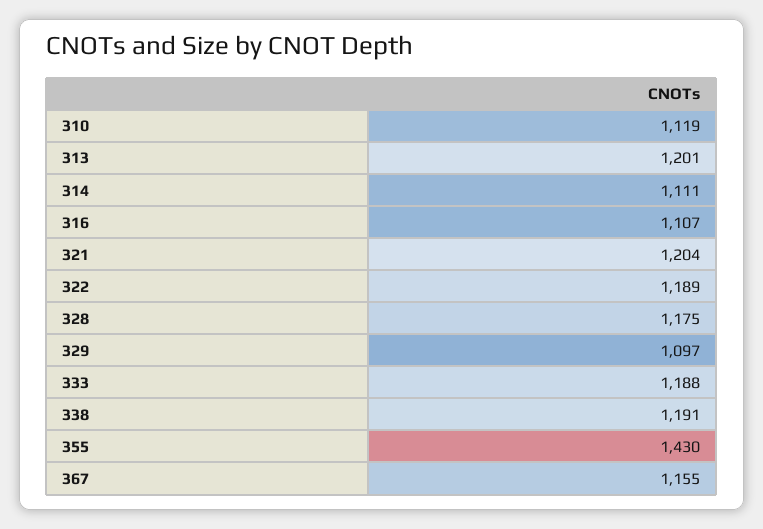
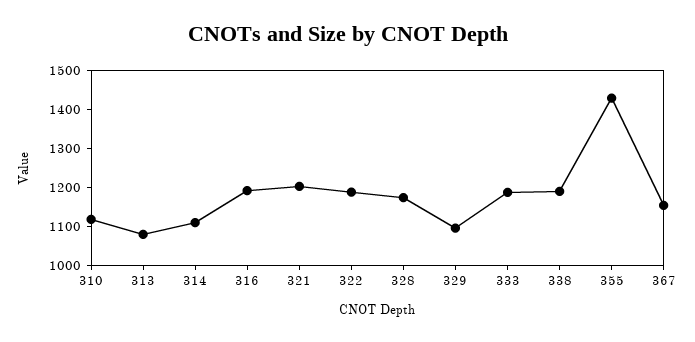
  {
    "310": 1119,
-   "313": 1201,
+   "313": 1075,
    "314": 1111,
-   "316": 1107,
+   "316": 1200,
    "321": 1204,
    "322": 1189,
    "328": 1175,
    "329": 1097,
    "333": 1188,
    "338": 1191,
    "355": 1430,
    "367": 1155
  }

